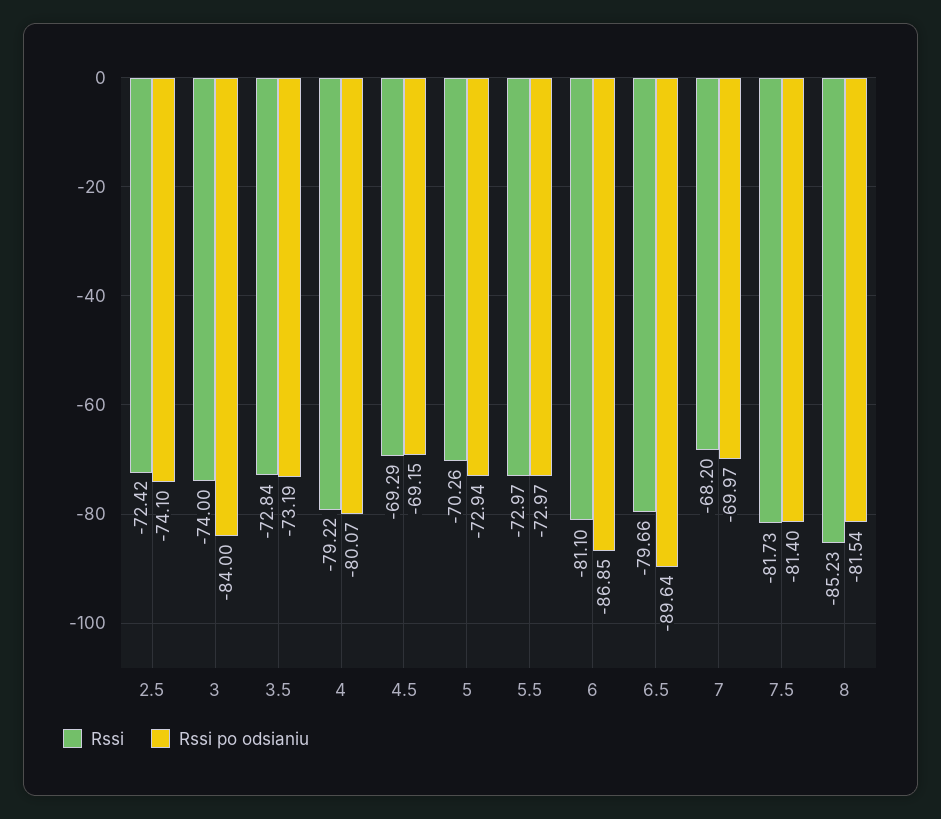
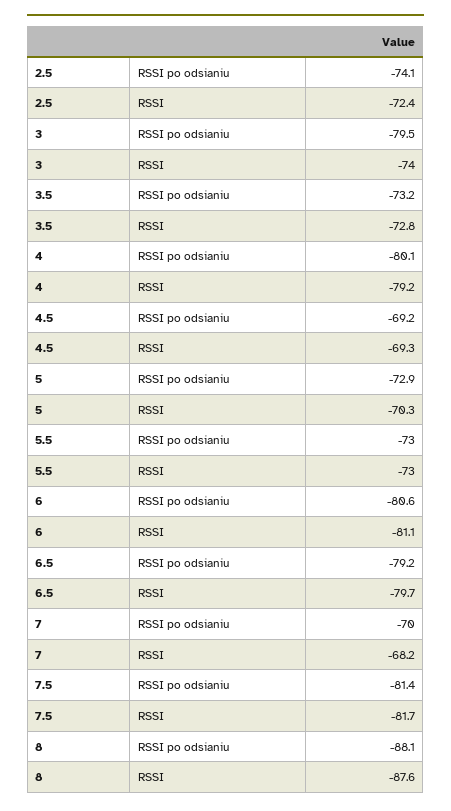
  {
    "Rssi": {
      "2.5": -72.42,
      "3": -74,
      "3.5": -72.84,
      "4": -79.22,
      "4.5": -69.29,
      "5": -70.26,
      "5.5": -72.97,
      "6": -81.1,
      "6.5": -79.66,
      "7": -68.2,
      "7.5": -81.73,
-     "8": -85.23
+     "8": -87.6
    },
    "Rssi po odsianiu": {
      "2.5": -74.1,
-     "3": -84,
+     "3": -79.5,
      "3.5": -73.19,
      "4": -80.07,
      "4.5": -69.15,
      "5": -72.94,
      "5.5": -72.97,
-     "6": -86.85,
+     "6": -80.6,
-     "6.5": -89.64,
+     "6.5": -79.2,
      "7": -69.97,
      "7.5": -81.4,
-     "8": -81.54
+     "8": -88.1
    }
  }

